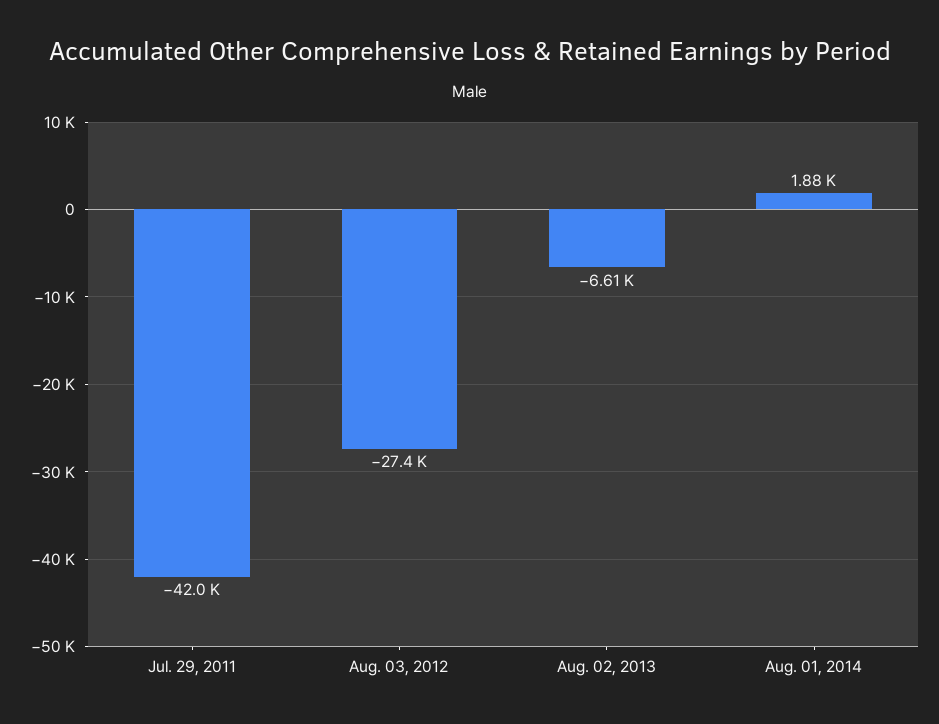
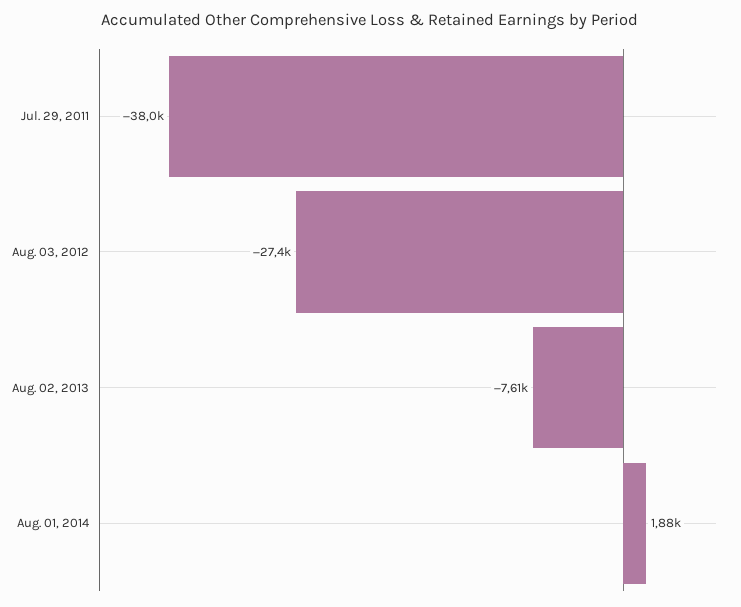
  {
-   "Jul. 29, 2011": -42000,
+   "Jul. 29, 2011": -38000,
    "Aug. 03, 2012": -27400,
-   "Aug. 02, 2013": -6610,
+   "Aug. 02, 2013": -7610,
    "Aug. 01, 2014": 1880
  }

